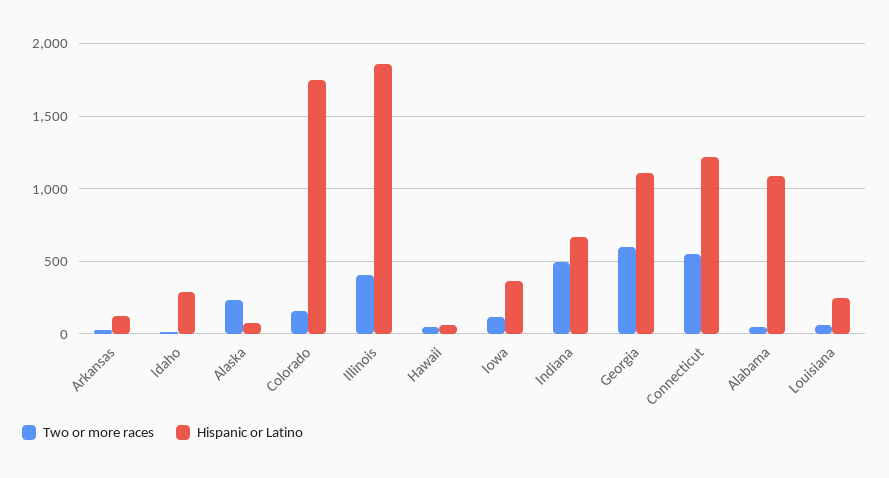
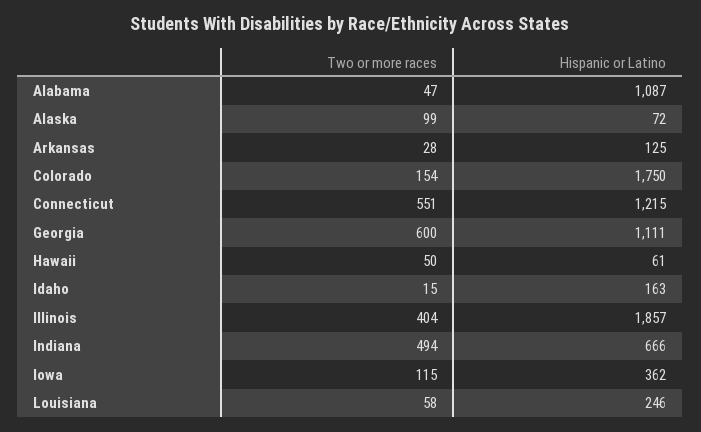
  {
    "Two or more races": {
      "Arkansas": 28,
      "Idaho": 15,
-     "Alaska": 250,
+     "Alaska": 99,
      "Colorado": 154,
      "Illinois": 404,
      "Hawaii": 50,
      "Iowa": 115,
      "Indiana": 494,
      "Georgia": 600,
      "Connecticut": 551,
      "Alabama": 47,
      "Louisiana": 58
    },
    "Hispanic or Latino": {
      "Arkansas": 125,
-     "Idaho": 300,
+     "Idaho": 163,
      "Alaska": 72,
      "Colorado": 1750,
      "Illinois": 1857,
      "Hawaii": 61,
      "Iowa": 362,
      "Indiana": 666,
      "Georgia": 1111,
      "Connecticut": 1215,
      "Alabama": 1087,
      "Louisiana": 246
    }
  }

